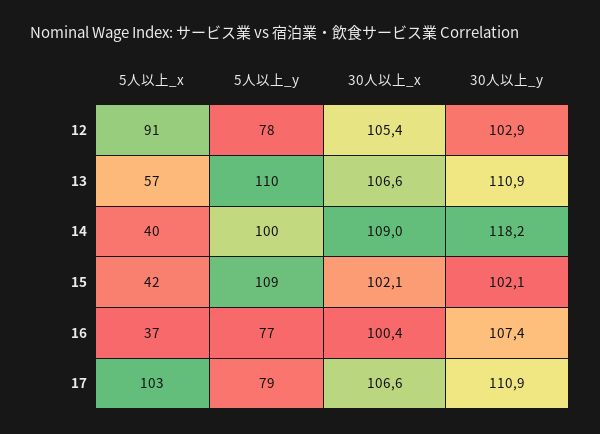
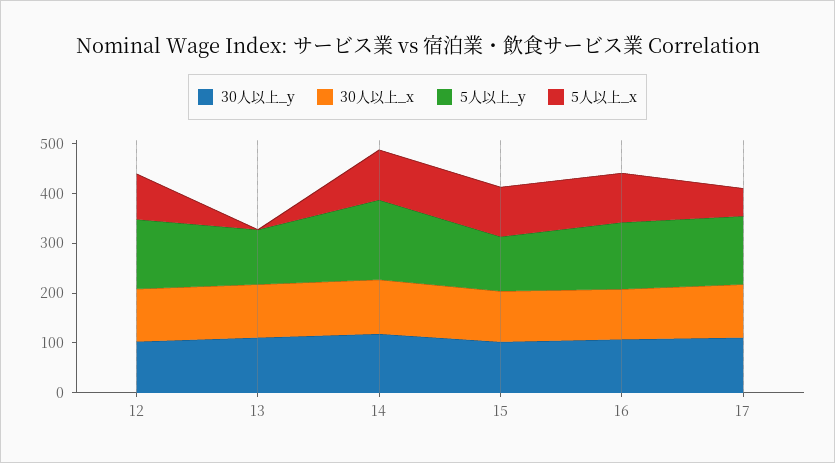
  {
    "5人以上_x": {
      "12": 91,
-     "13": 57,
+     "13": 0,
-     "14": 40,
+     "14": 100,
-     "15": 42,
+     "15": 100,
-     "16": 37,
+     "16": 100,
-     "17": 103
+     "17": 60
    },
    "5人以上_y": {
-     "12": 78,
+     "12": 140,
      "13": 110,
-     "14": 100,
+     "14": 160,
      "15": 109,
-     "16": 77,
+     "16": 140,
-     "17": 79
+     "17": 140
    },
    "30人以上_x": {
      "12": 105.4,
      "13": 106.6,
      "14": 109,
      "15": 102.1,
      "16": 100.4,
      "17": 106.6
    },
    "30人以上_y": {
      "12": 102.9,
      "13": 110.9,
      "14": 118.2,
      "15": 102.1,
      "16": 107.4,
      "17": 110.9
    }
  }

